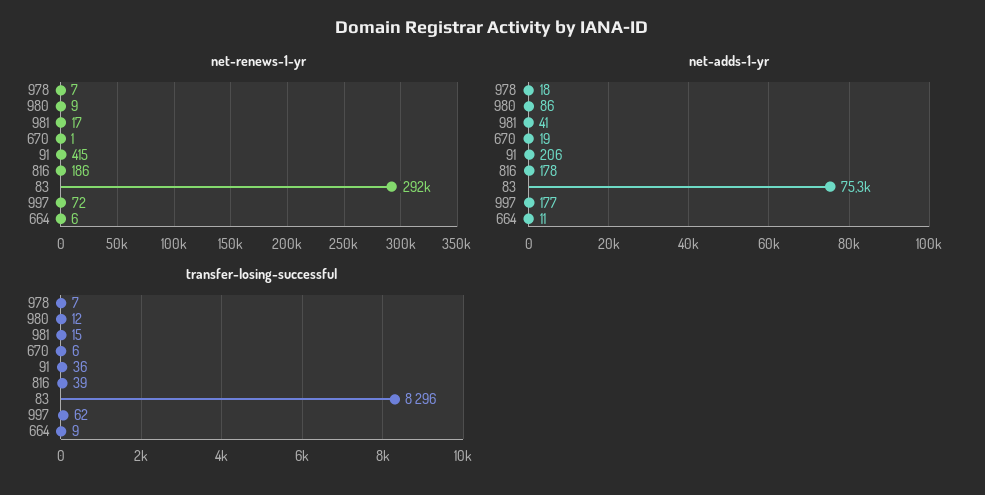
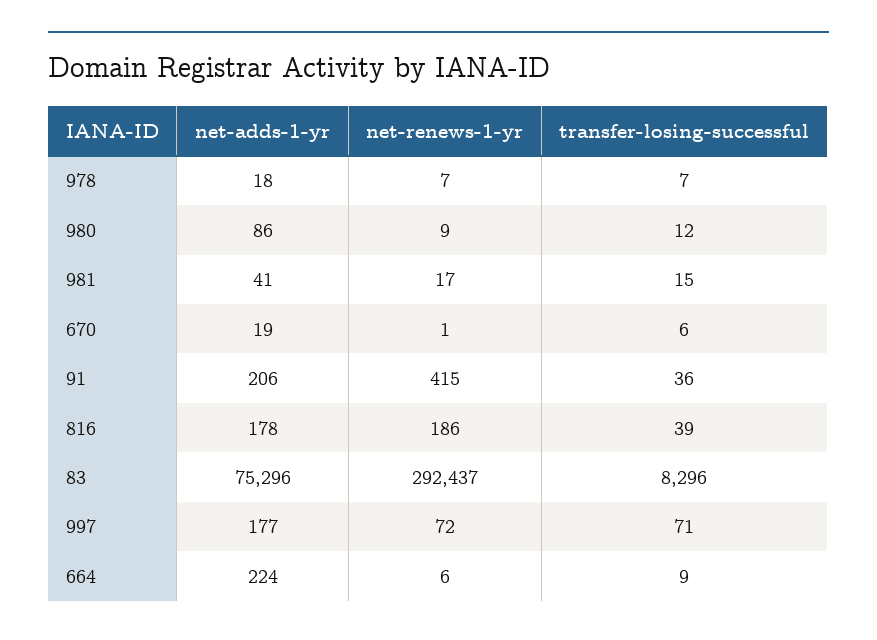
  {
    "net-renews-1-yr": {
      "978": 7,
      "980": 9,
      "981": 17,
      "670": 1,
      "91": 415,
      "816": 186,
      "83": 292437,
      "997": 72,
      "664": 6
    },
    "net-adds-1-yr": {
      "978": 18,
      "980": 86,
      "981": 41,
      "670": 19,
      "91": 206,
      "816": 178,
      "83": 75296,
      "997": 177,
-     "664": 11
+     "664": 224
    },
    "transfer-losing-successful": {
      "978": 7,
      "980": 12,
      "981": 15,
      "670": 6,
      "91": 36,
      "816": 39,
      "83": 8296,
-     "997": 62,
+     "997": 71,
      "664": 9
    }
  }

